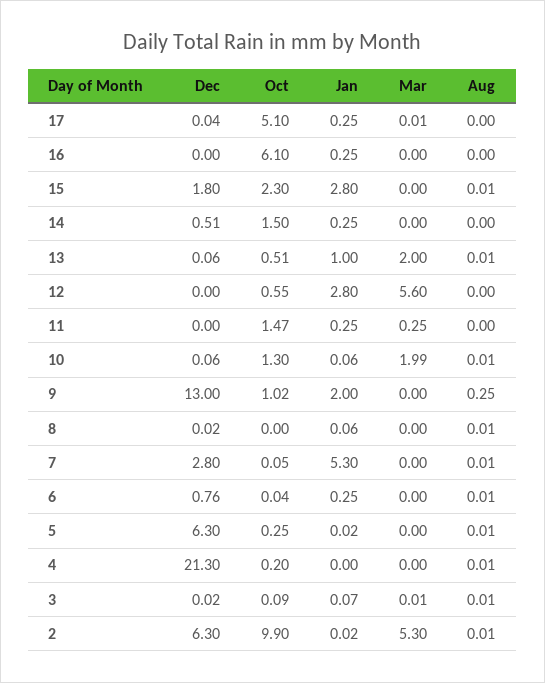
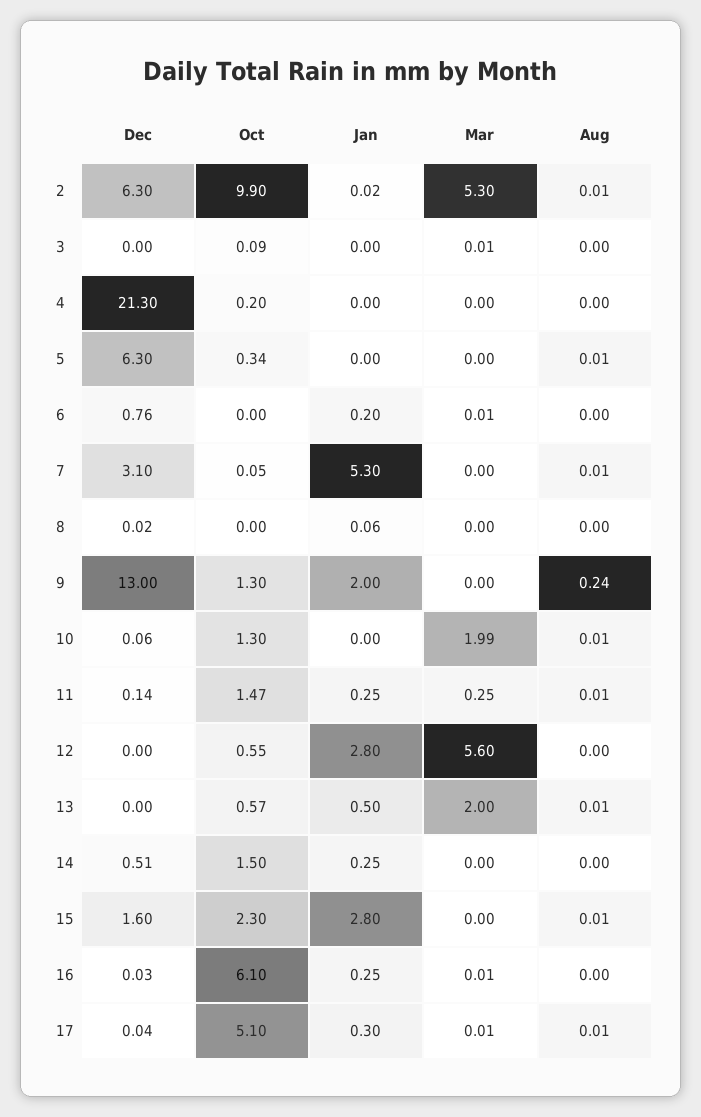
  {
    "Dec": {
      "17": 0.04,
-     "16": 0,
+     "16": 0.03,
-     "15": 1.8,
+     "15": 1.6,
      "14": 0.51,
-     "13": 0.06,
+     "13": 0,
      "12": 0,
-     "11": 0,
+     "11": 0.14,
      "10": 0.06,
      "9": 13,
      "8": 0.02,
-     "7": 2.8,
+     "7": 3.1,
      "6": 0.76,
      "5": 6.3,
      "4": 21.3,
-     "3": 0.02,
+     "3": 0,
      "2": 6.3
    },
    "Oct": {
      "17": 5.1,
      "16": 6.1,
      "15": 2.3,
      "14": 1.5,
-     "13": 0.51,
+     "13": 0.57,
      "12": 0.55,
      "11": 1.47,
      "10": 1.3,
-     "9": 1.02,
+     "9": 1.3,
      "8": 0,
      "7": 0.05,
-     "6": 0.04,
+     "6": 0,
-     "5": 0.25,
+     "5": 0.34,
      "4": 0.2,
      "3": 0.09,
      "2": 9.9
    },
    "Jan": {
-     "17": 0.25,
+     "17": 0.3,
      "16": 0.25,
      "15": 2.8,
      "14": 0.25,
-     "13": 1,
+     "13": 0.5,
      "12": 2.8,
      "11": 0.25,
-     "10": 0.06,
+     "10": 0,
      "9": 2,
      "8": 0.06,
      "7": 5.3,
-     "6": 0.25,
+     "6": 0.2,
-     "5": 0.02,
+     "5": 0,
      "4": 0,
-     "3": 0.07,
+     "3": 0,
      "2": 0.02
    },
    "Mar": {
      "17": 0.01,
-     "16": 0,
+     "16": 0.01,
      "15": 0,
      "14": 0,
      "13": 2,
      "12": 5.6,
      "11": 0.25,
      "10": 1.99,
      "9": 0,
      "8": 0,
      "7": 0,
-     "6": 0,
+     "6": 0.01,
      "5": 0,
      "4": 0,
      "3": 0.01,
      "2": 5.3
    },
    "Aug": {
-     "17": 0,
+     "17": 0.01,
      "16": 0,
      "15": 0.01,
      "14": 0,
      "13": 0.01,
      "12": 0,
-     "11": 0,
+     "11": 0.01,
      "10": 0.01,
-     "9": 0.25,
+     "9": 0.24,
-     "8": 0.01,
+     "8": 0,
      "7": 0.01,
-     "6": 0.01,
+     "6": 0,
      "5": 0.01,
-     "4": 0.01,
+     "4": 0,
-     "3": 0.01,
+     "3": 0,
      "2": 0.01
    }
  }

